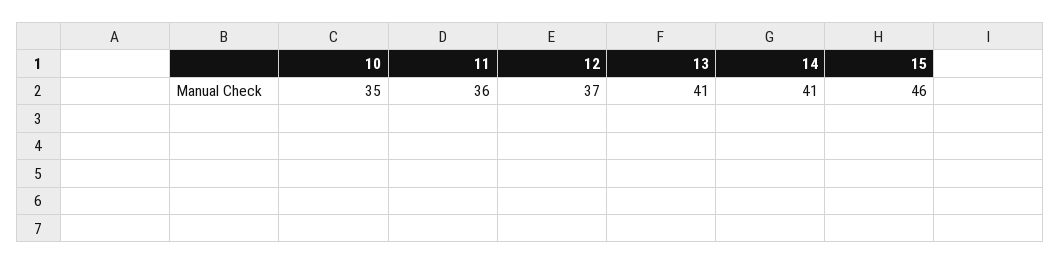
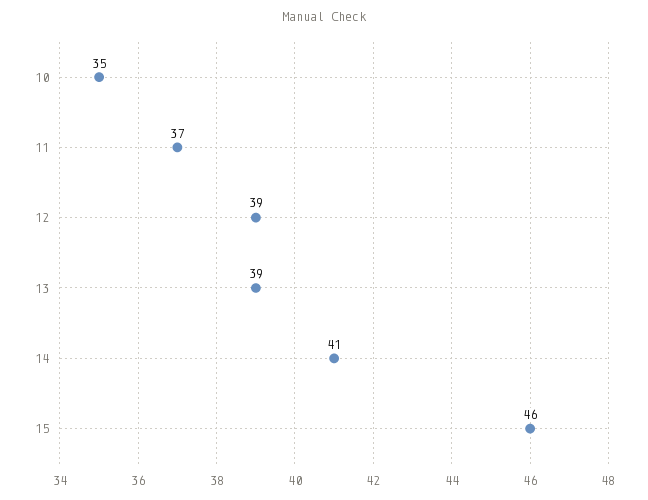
  {
    "10": 35,
-   "11": 36,
+   "11": 37,
-   "12": 37,
+   "12": 39,
-   "13": 41,
+   "13": 39,
    "14": 41,
    "15": 46
  }

